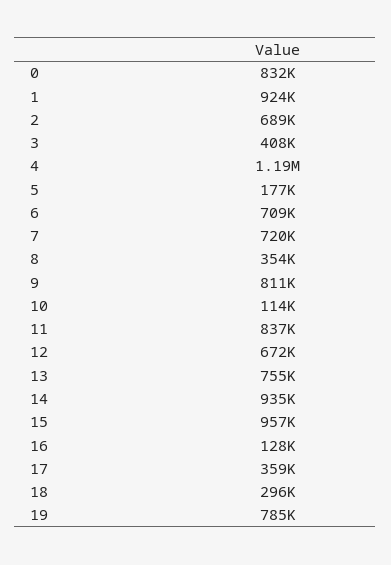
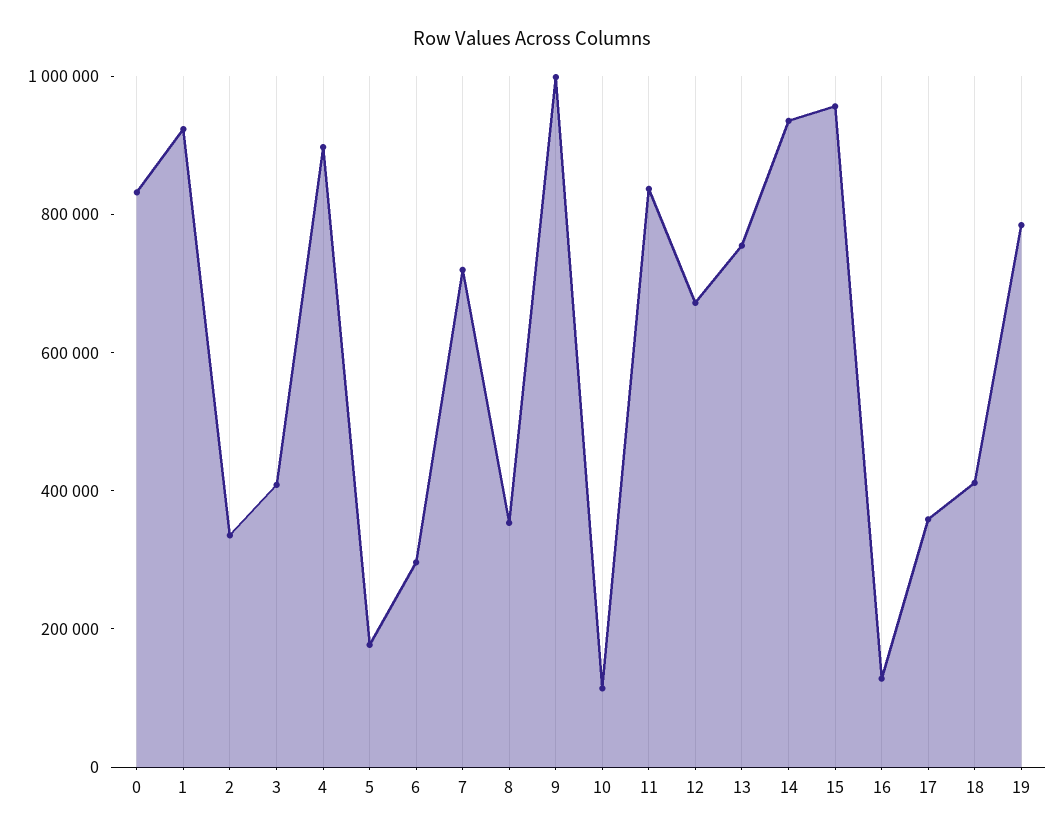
  {
    "0": 832000,
    "1": 924000,
-   "2": 689000,
+   "2": 350000,
    "3": 408000,
-   "4": 1190000,
+   "4": 900000,
    "5": 177000,
-   "6": 709000,
+   "6": 300000,
    "7": 720000,
    "8": 354000,
-   "9": 811000,
+   "9": 1000000,
    "10": 114000,
    "11": 837000,
    "12": 672000,
    "13": 755000,
    "14": 935000,
    "15": 957000,
    "16": 128000,
    "17": 359000,
-   "18": 296000,
+   "18": 400000,
    "19": 785000
  }

